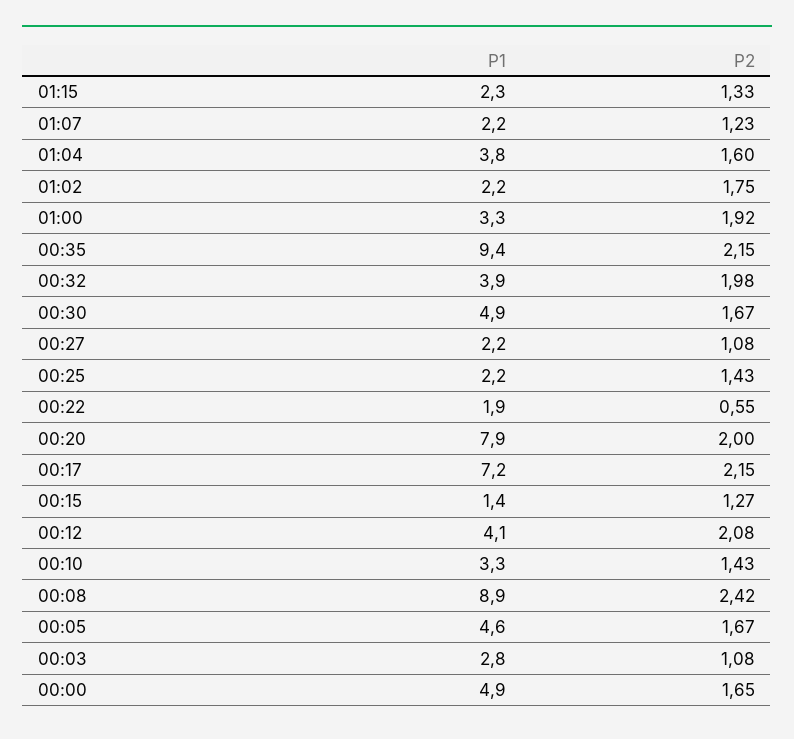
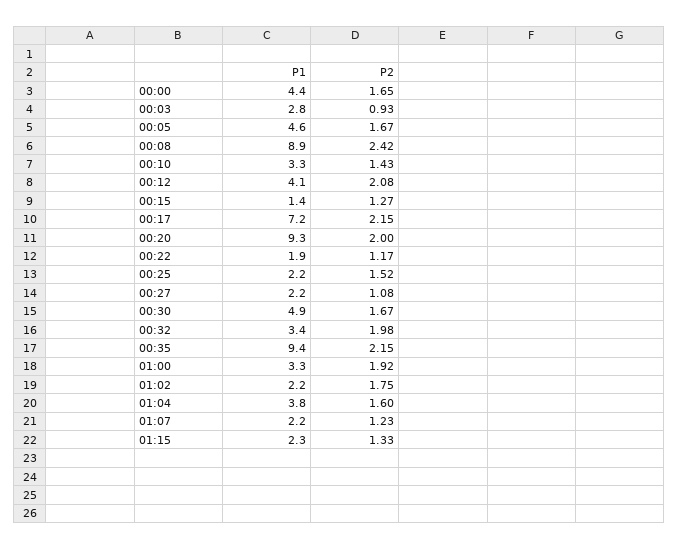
  {
    "P1": {
      "01:15": 2.3,
      "01:07": 2.2,
      "01:04": 3.8,
      "01:02": 2.2,
      "01:00": 3.3,
      "00:35": 9.4,
-     "00:32": 3.9,
+     "00:32": 3.4,
      "00:30": 4.9,
      "00:27": 2.2,
      "00:25": 2.2,
      "00:22": 1.9,
-     "00:20": 7.9,
+     "00:20": 9.3,
      "00:17": 7.2,
      "00:15": 1.4,
      "00:12": 4.1,
      "00:10": 3.3,
      "00:08": 8.9,
      "00:05": 4.6,
      "00:03": 2.8,
-     "00:00": 4.9
+     "00:00": 4.4
    },
    "P2": {
      "01:15": 1.33,
      "01:07": 1.23,
      "01:04": 1.6,
      "01:02": 1.75,
      "01:00": 1.92,
      "00:35": 2.15,
      "00:32": 1.98,
      "00:30": 1.67,
      "00:27": 1.08,
-     "00:25": 1.43,
+     "00:25": 1.52,
-     "00:22": 0.55,
+     "00:22": 1.17,
      "00:20": 2,
      "00:17": 2.15,
      "00:15": 1.27,
      "00:12": 2.08,
      "00:10": 1.43,
      "00:08": 2.42,
      "00:05": 1.67,
-     "00:03": 1.08,
+     "00:03": 0.93,
      "00:00": 1.65
    }
  }

